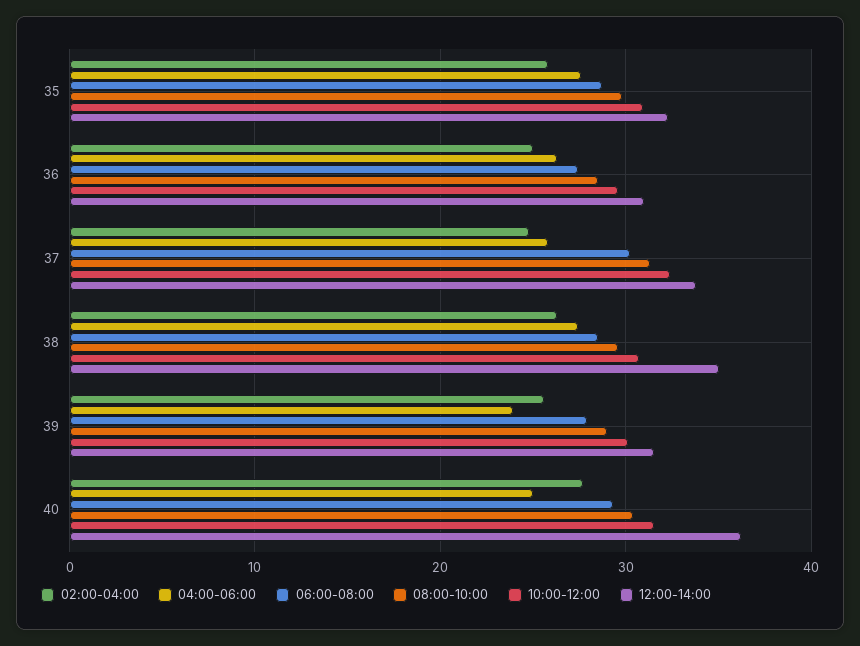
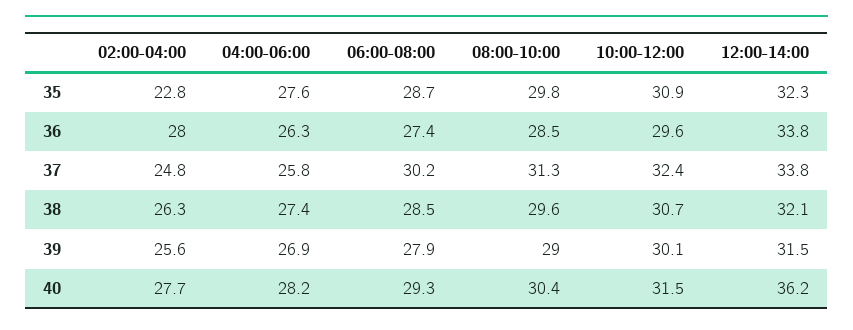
  {
    "02:00-04:00": {
-     "35": 26,
+     "35": 22.8,
-     "36": 25,
+     "36": 28,
      "37": 24.8,
      "38": 26.3,
      "39": 25.6,
      "40": 27.7
    },
    "04:00-06:00": {
      "35": 27.6,
      "36": 26.3,
      "37": 25.8,
      "38": 27.4,
-     "39": 24,
+     "39": 26.9,
-     "40": 25
+     "40": 28.2
    },
    "06:00-08:00": {
      "35": 28.7,
      "36": 27.4,
      "37": 30.2,
      "38": 28.5,
      "39": 27.9,
      "40": 29.3
    },
    "08:00-10:00": {
      "35": 29.8,
      "36": 28.5,
      "37": 31.3,
      "38": 29.6,
      "39": 29,
      "40": 30.4
    },
    "10:00-12:00": {
      "35": 30.9,
      "36": 29.6,
      "37": 32.4,
      "38": 30.7,
      "39": 30.1,
      "40": 31.5
    },
    "12:00-14:00": {
      "35": 32.3,
-     "36": 31,
+     "36": 33.8,
      "37": 33.8,
-     "38": 35,
+     "38": 32.1,
      "39": 31.5,
      "40": 36.2
    }
  }

